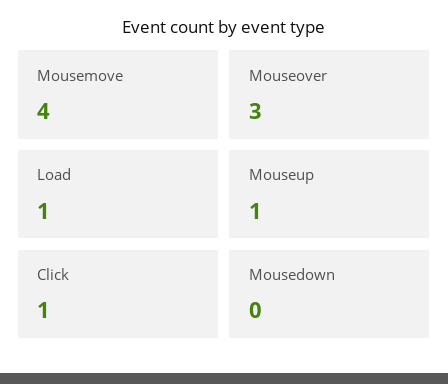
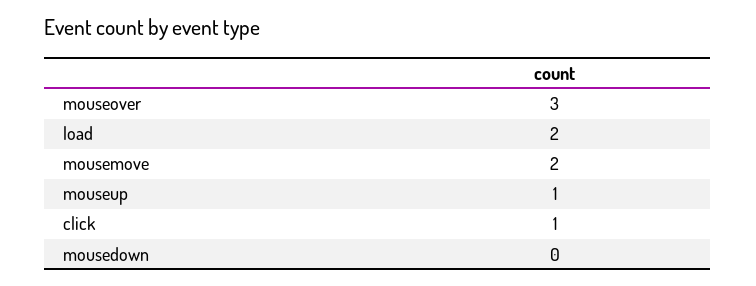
  {
-   "Mousemove": 4,
+   "Mousemove": 2,
    "Mouseover": 3,
-   "Load": 1,
+   "Load": 2,
    "Mouseup": 1,
    "Click": 1,
    "Mousedown": 0
  }

